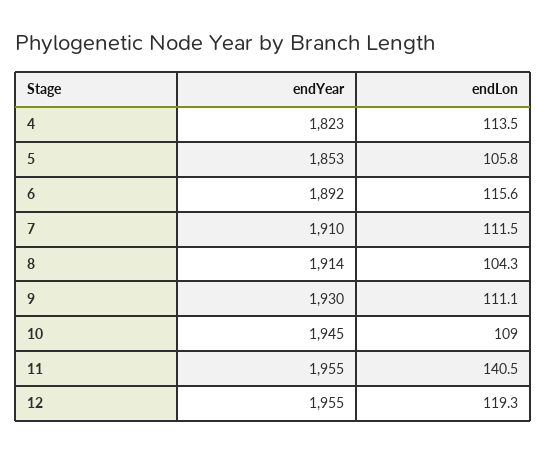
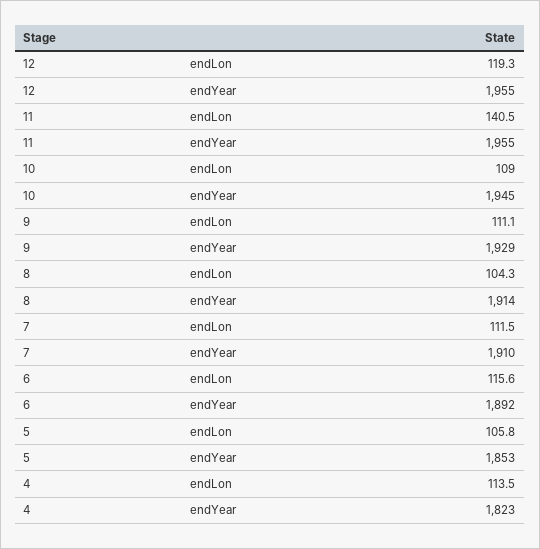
  {
    "endYear": {
      "4": 1823,
      "5": 1853,
      "6": 1892,
      "7": 1910,
      "8": 1914,
-     "9": 1930,
+     "9": 1929,
      "10": 1945,
      "11": 1955,
      "12": 1955
    },
    "endLon": {
      "4": 113.5,
      "5": 105.8,
      "6": 115.6,
      "7": 111.5,
      "8": 104.3,
      "9": 111.1,
      "10": 109,
      "11": 140.5,
      "12": 119.3
    }
  }

